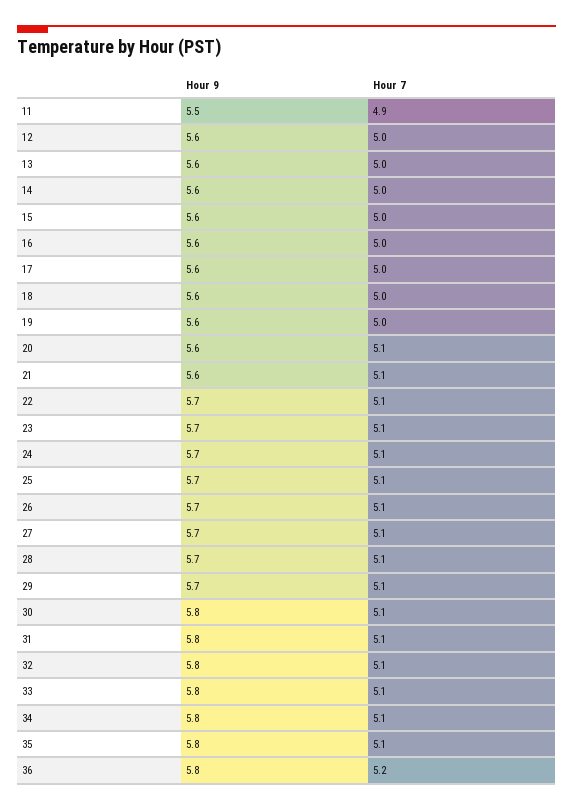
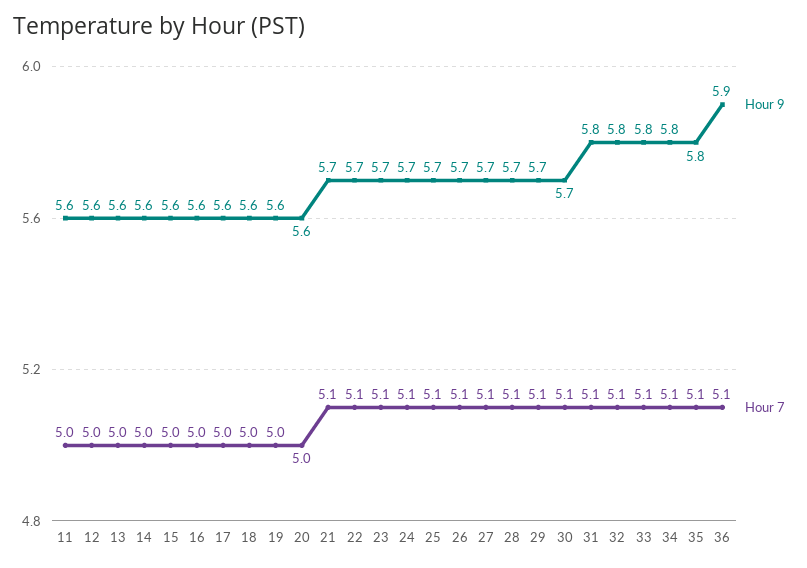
  {
    "Hour 9": {
-     "11": 5.5,
+     "11": 5.6,
      "12": 5.6,
      "13": 5.6,
      "14": 5.6,
      "15": 5.6,
      "16": 5.6,
      "17": 5.6,
      "18": 5.6,
      "19": 5.6,
      "20": 5.6,
-     "21": 5.6,
+     "21": 5.7,
      "22": 5.7,
      "23": 5.7,
      "24": 5.7,
      "25": 5.7,
      "26": 5.7,
      "27": 5.7,
      "28": 5.7,
      "29": 5.7,
-     "30": 5.8,
+     "30": 5.7,
      "31": 5.8,
      "32": 5.8,
      "33": 5.8,
      "34": 5.8,
      "35": 5.8,
-     "36": 5.8
+     "36": 5.9
    },
    "Hour 7": {
-     "11": 4.9,
+     "11": 5,
      "12": 5,
      "13": 5,
      "14": 5,
      "15": 5,
      "16": 5,
      "17": 5,
      "18": 5,
      "19": 5,
-     "20": 5.1,
+     "20": 5,
      "21": 5.1,
      "22": 5.1,
      "23": 5.1,
      "24": 5.1,
      "25": 5.1,
      "26": 5.1,
      "27": 5.1,
      "28": 5.1,
      "29": 5.1,
      "30": 5.1,
      "31": 5.1,
      "32": 5.1,
      "33": 5.1,
      "34": 5.1,
      "35": 5.1,
-     "36": 5.2
+     "36": 5.1
    }
  }

